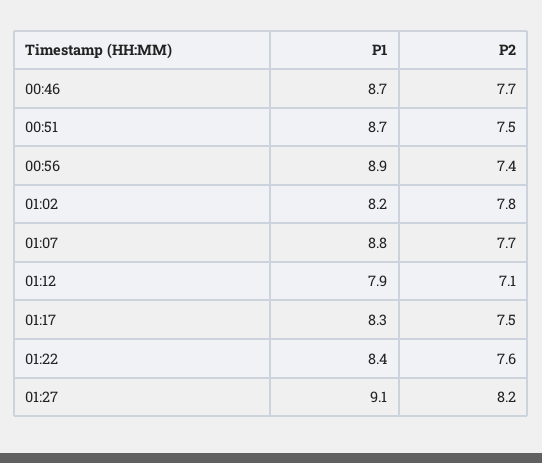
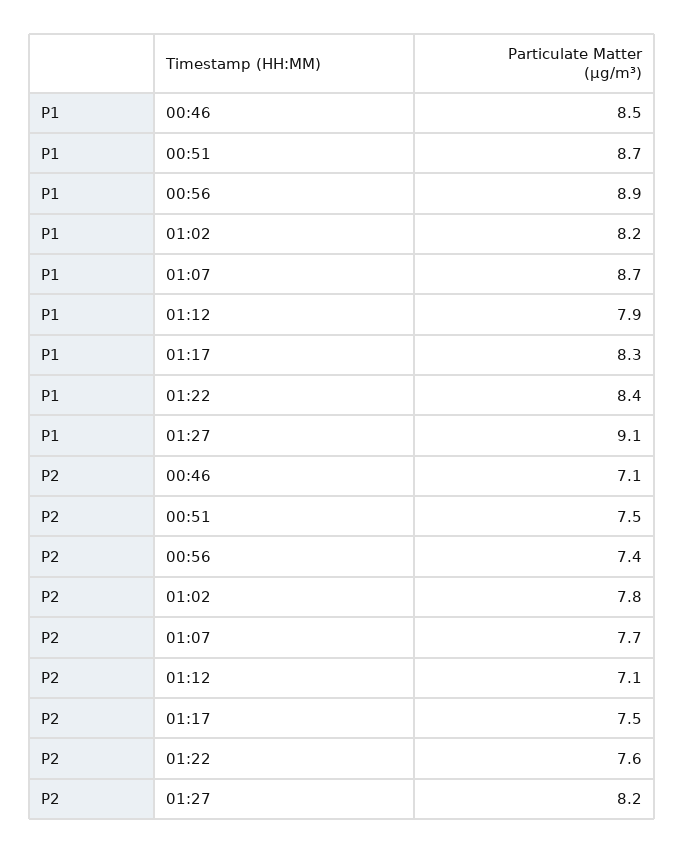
  {
    "P1": {
-     "00:46": 8.7,
+     "00:46": 8.5,
      "00:51": 8.7,
      "00:56": 8.9,
      "01:02": 8.2,
-     "01:07": 8.8,
+     "01:07": 8.7,
      "01:12": 7.9,
      "01:17": 8.3,
      "01:22": 8.4,
      "01:27": 9.1
    },
    "P2": {
-     "00:46": 7.7,
+     "00:46": 7.1,
      "00:51": 7.5,
      "00:56": 7.4,
      "01:02": 7.8,
      "01:07": 7.7,
      "01:12": 7.1,
      "01:17": 7.5,
      "01:22": 7.6,
      "01:27": 8.2
    }
  }

